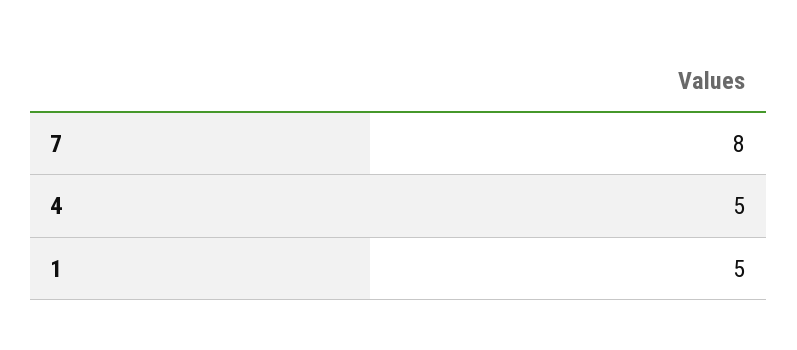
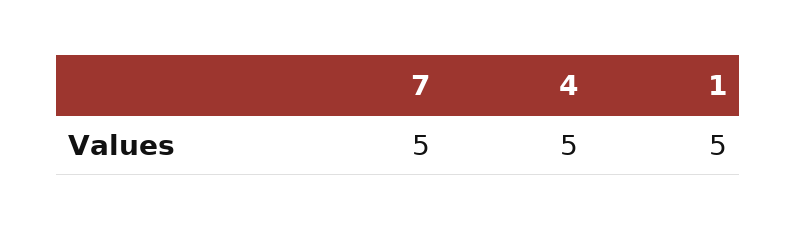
  {
-   "7": 8,
+   "7": 5,
    "4": 5,
    "1": 5
  }

